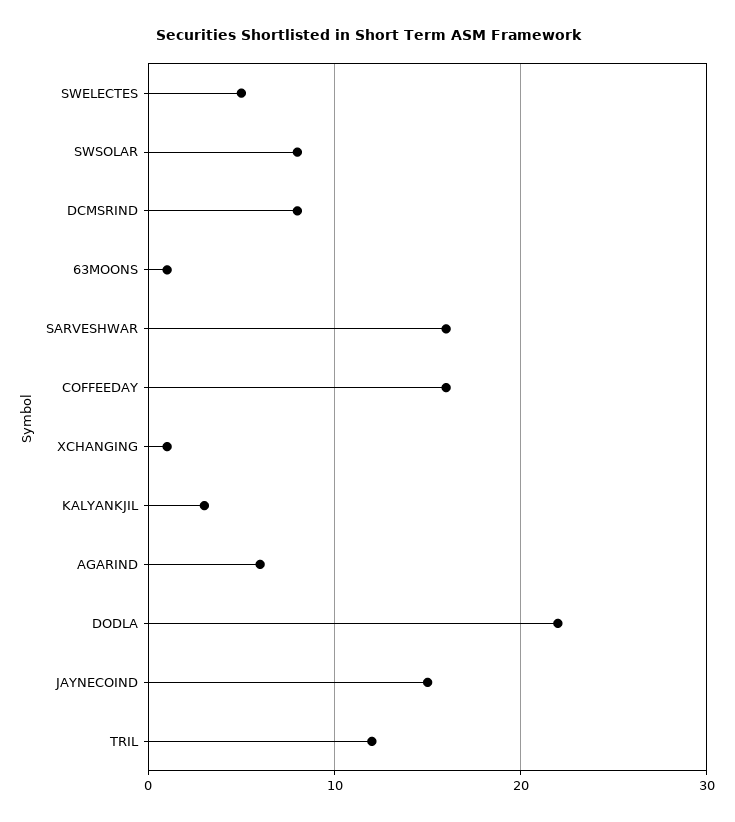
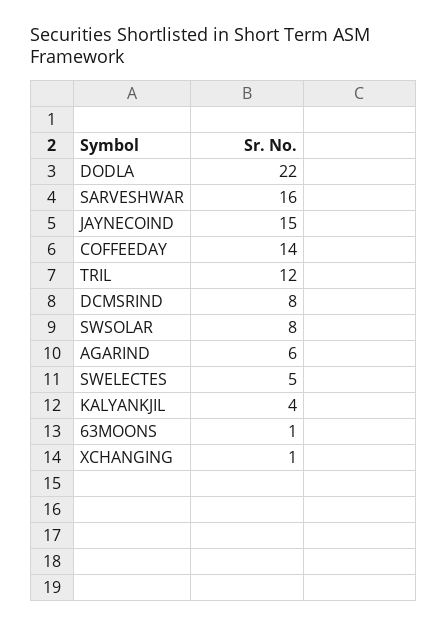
  {
    "SWELECTES": 5,
    "SWSOLAR": 8,
    "DCMSRIND": 8,
    "63MOONS": 1,
    "SARVESHWAR": 16,
-   "COFFEEDAY": 16,
+   "COFFEEDAY": 14,
    "XCHANGING": 1,
-   "KALYANKJIL": 3,
+   "KALYANKJIL": 4,
    "AGARIND": 6,
    "DODLA": 22,
    "JAYNECOIND": 15,
    "TRIL": 12
  }

